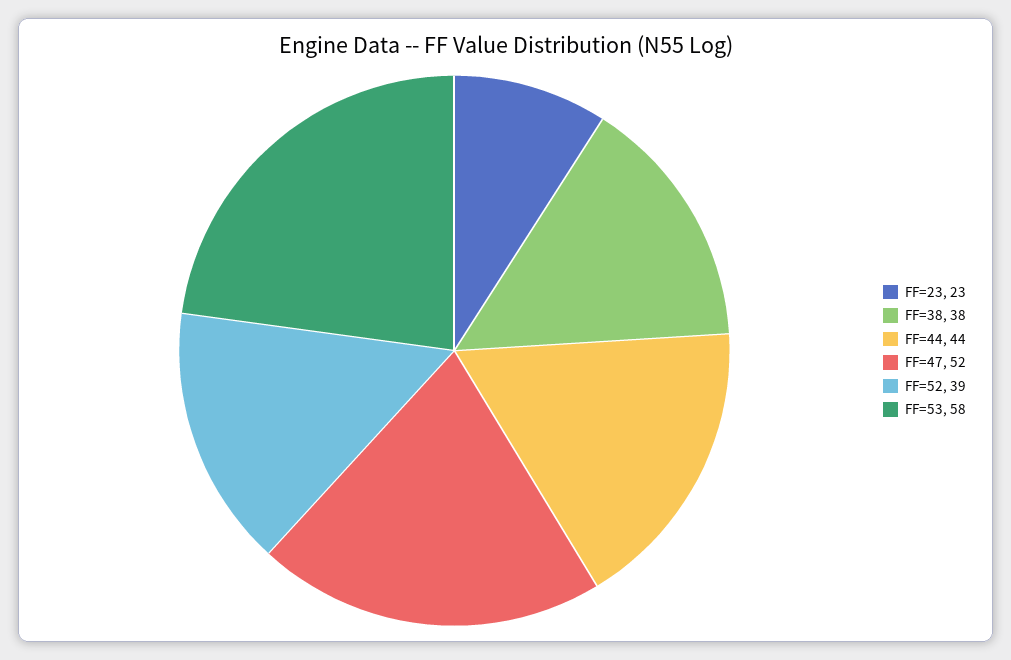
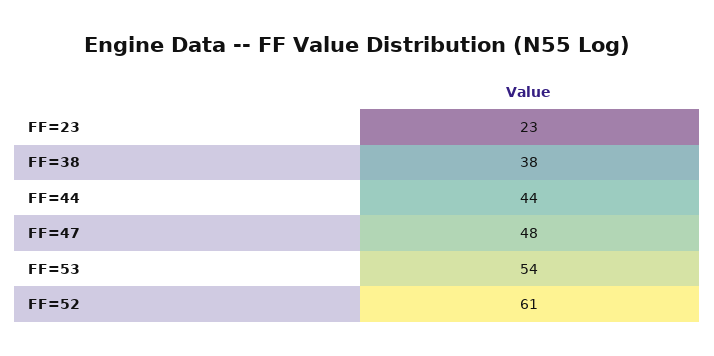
  {
    "FF=23": 23,
    "FF=38": 38,
    "FF=44": 44,
-   "FF=47": 52,
+   "FF=47": 48,
-   "FF=52": 39,
+   "FF=52": 61,
-   "FF=53": 58
+   "FF=53": 54
  }

